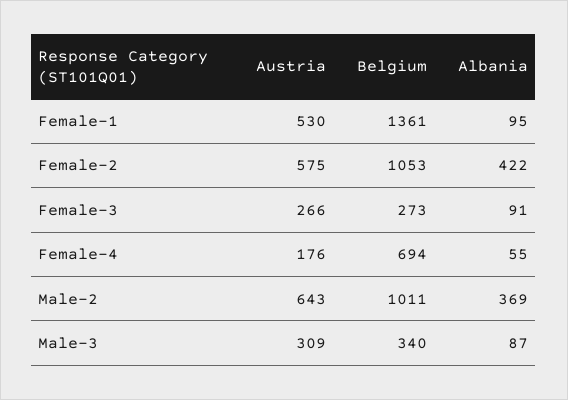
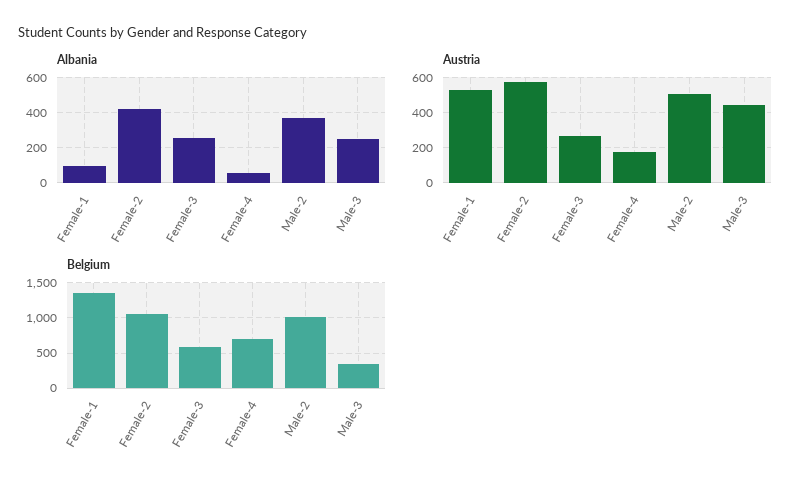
  {
    "Austria": {
      "Female-1": 530,
      "Female-2": 575,
      "Female-3": 266,
      "Female-4": 176,
-     "Male-2": 643,
+     "Male-2": 500,
-     "Male-3": 309
+     "Male-3": 450
    },
    "Belgium": {
      "Female-1": 1361,
      "Female-2": 1053,
-     "Female-3": 273,
+     "Female-3": 600,
      "Female-4": 694,
      "Male-2": 1011,
      "Male-3": 340
    },
    "Albania": {
      "Female-1": 95,
      "Female-2": 422,
-     "Female-3": 91,
+     "Female-3": 250,
      "Female-4": 55,
      "Male-2": 369,
-     "Male-3": 87
+     "Male-3": 250
    }
  }

